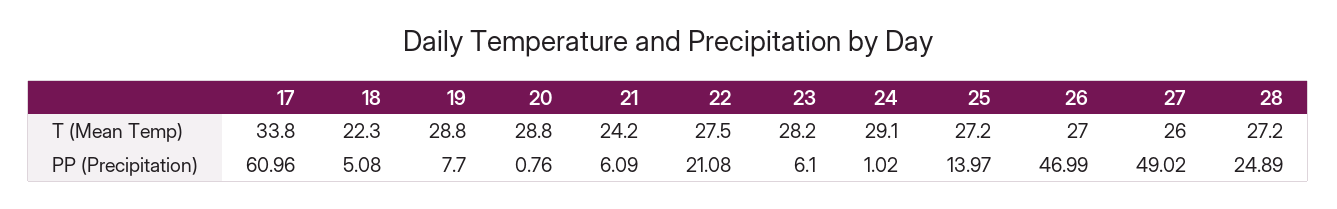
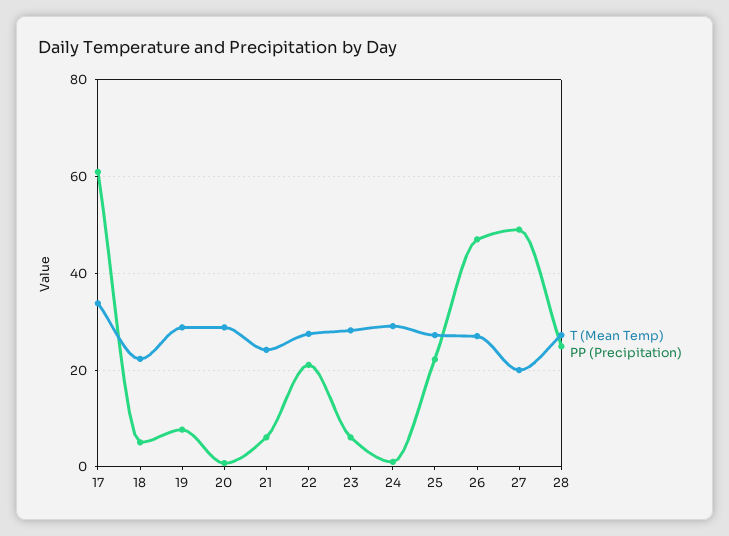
  {
    "T (Mean Temp)": {
      "17": 33.8,
      "18": 22.3,
      "19": 28.8,
      "20": 28.8,
      "21": 24.2,
      "22": 27.5,
      "23": 28.2,
      "24": 29.1,
      "25": 27.2,
      "26": 27,
-     "27": 26,
+     "27": 20,
      "28": 27.2
    },
    "PP (Precipitation)": {
      "17": 60.96,
      "18": 5.08,
      "19": 7.7,
      "20": 0.76,
      "21": 6.09,
      "22": 21.08,
      "23": 6.1,
      "24": 1.02,
-     "25": 13.97,
+     "25": 22,
      "26": 46.99,
      "27": 49.02,
      "28": 24.89
    }
  }

